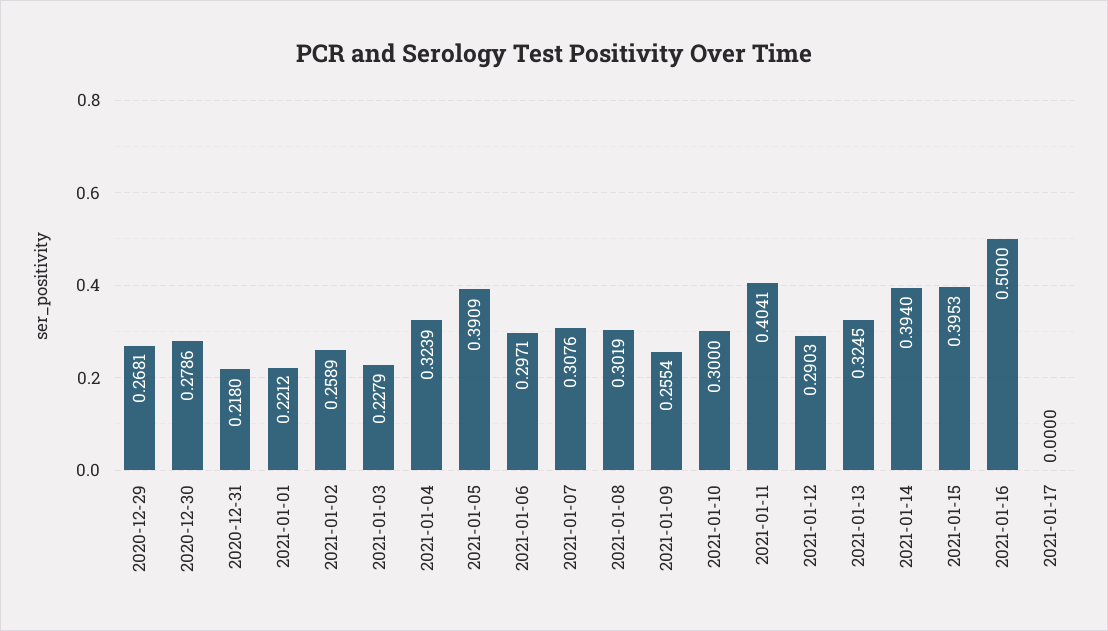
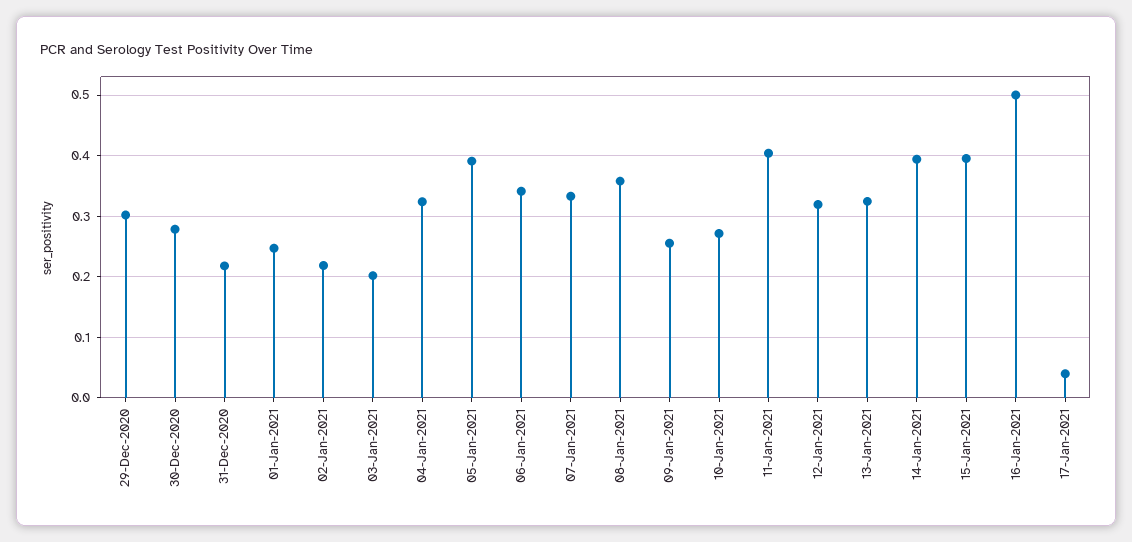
  {
-   "2020-12-29": 0.2681,
+   "2020-12-29": 0.3,
    "2020-12-30": 0.2786,
    "2020-12-31": 0.218,
-   "2021-01-01": 0.2212,
+   "2021-01-01": 0.25,
-   "2021-01-02": 0.2589,
+   "2021-01-02": 0.22,
-   "2021-01-03": 0.2279,
+   "2021-01-03": 0.2,
    "2021-01-04": 0.3239,
    "2021-01-05": 0.3909,
-   "2021-01-06": 0.2971,
+   "2021-01-06": 0.34,
-   "2021-01-07": 0.3076,
+   "2021-01-07": 0.33,
-   "2021-01-08": 0.3019,
+   "2021-01-08": 0.36,
    "2021-01-09": 0.2554,
-   "2021-01-10": 0.3,
+   "2021-01-10": 0.27,
    "2021-01-11": 0.4041,
-   "2021-01-12": 0.2903,
+   "2021-01-12": 0.32,
    "2021-01-13": 0.3245,
    "2021-01-14": 0.394,
    "2021-01-15": 0.3953,
    "2021-01-16": 0.5,
-   "2021-01-17": 0
+   "2021-01-17": 0.04
  }

